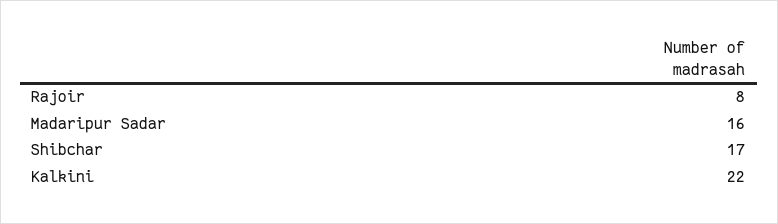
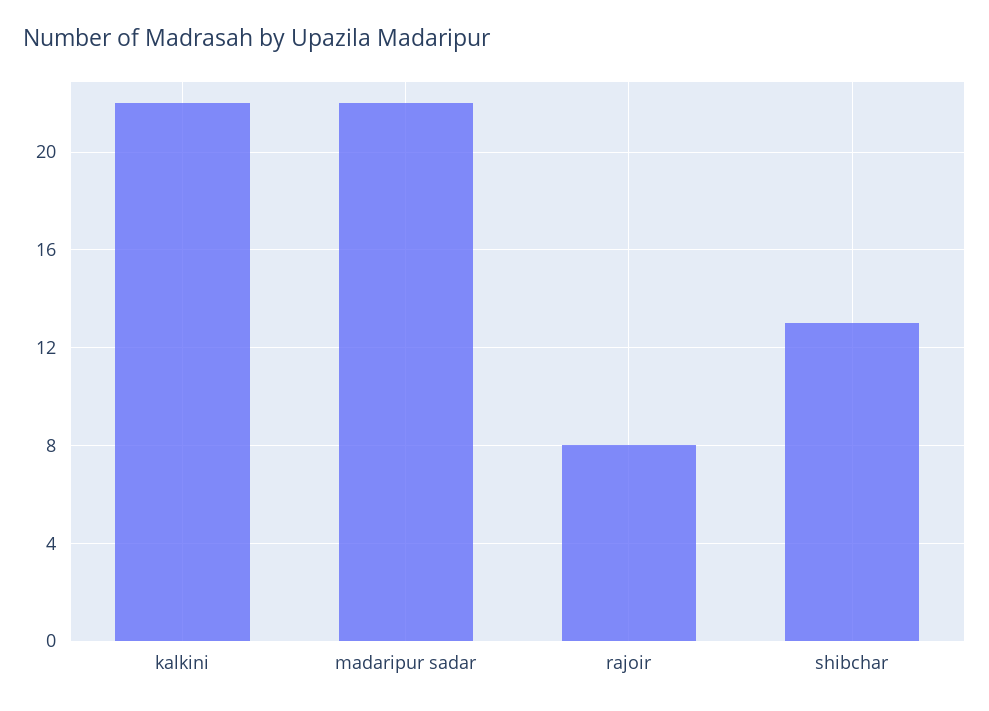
  {
    "Rajoir": 8,
-   "Madaripur Sadar": 16,
+   "Madaripur Sadar": 22,
-   "Shibchar": 17,
+   "Shibchar": 13,
    "Kalkini": 22
  }

